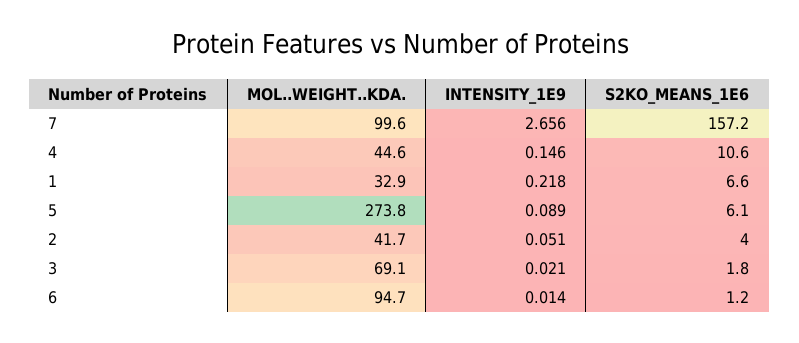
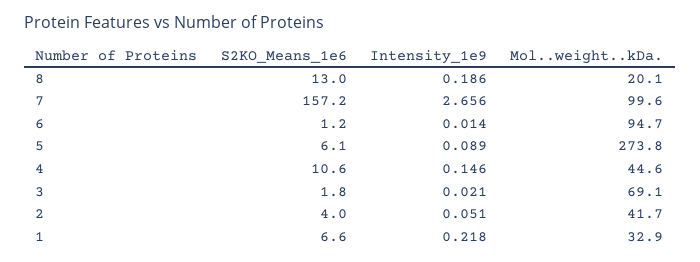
  {
    "MOL..WEIGHT..KDA.": {
      "7": 99.6,
      "4": 44.6,
      "1": 32.9,
      "5": 273.8,
      "2": 41.7,
      "3": 69.1,
-     "6": 94.7
+     "6": 94.7,
+     "8": 20.1
    },
    "INTENSITY_1E9": {
      "7": 2.656,
      "4": 0.146,
      "1": 0.218,
      "5": 0.089,
      "2": 0.051,
      "3": 0.021,
-     "6": 0.014
+     "6": 0.014,
+     "8": 0.186
    },
    "S2KO_MEANS_1E6": {
      "7": 157.2,
      "4": 10.6,
      "1": 6.6,
      "5": 6.1,
      "2": 4,
      "3": 1.8,
-     "6": 1.2
+     "6": 1.2,
+     "8": 13
    }
  }

